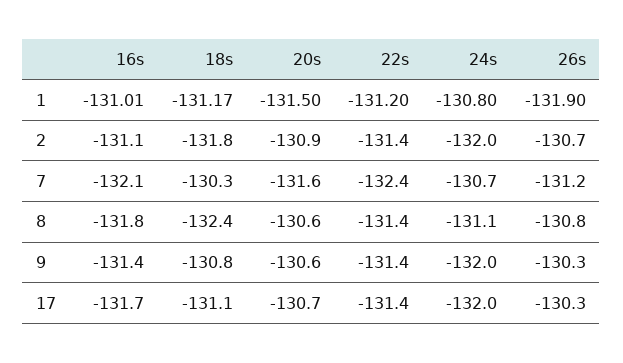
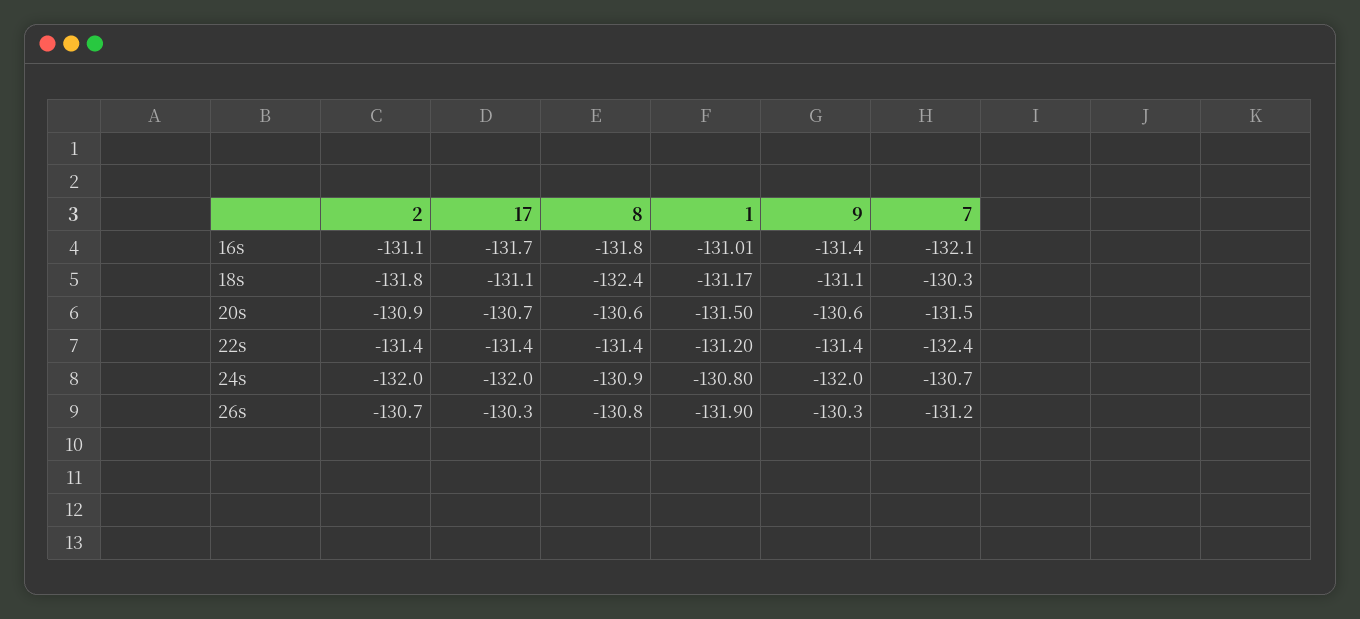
  {
    "16s": {
      "1": -131.01,
      "2": -131.1,
      "7": -132.1,
      "8": -131.8,
      "9": -131.4,
      "17": -131.7
    },
    "18s": {
      "1": -131.17,
      "2": -131.8,
      "7": -130.3,
      "8": -132.4,
-     "9": -130.8,
+     "9": -131.1,
      "17": -131.1
    },
    "20s": {
      "1": -131.5,
      "2": -130.9,
-     "7": -131.6,
+     "7": -131.5,
      "8": -130.6,
      "9": -130.6,
      "17": -130.7
    },
    "22s": {
      "1": -131.2,
      "2": -131.4,
      "7": -132.4,
      "8": -131.4,
      "9": -131.4,
      "17": -131.4
    },
    "24s": {
      "1": -130.8,
      "2": -132,
      "7": -130.7,
-     "8": -131.1,
+     "8": -130.9,
      "9": -132,
      "17": -132
    },
    "26s": {
      "1": -131.9,
      "2": -130.7,
      "7": -131.2,
      "8": -130.8,
      "9": -130.3,
      "17": -130.3
    }
  }

